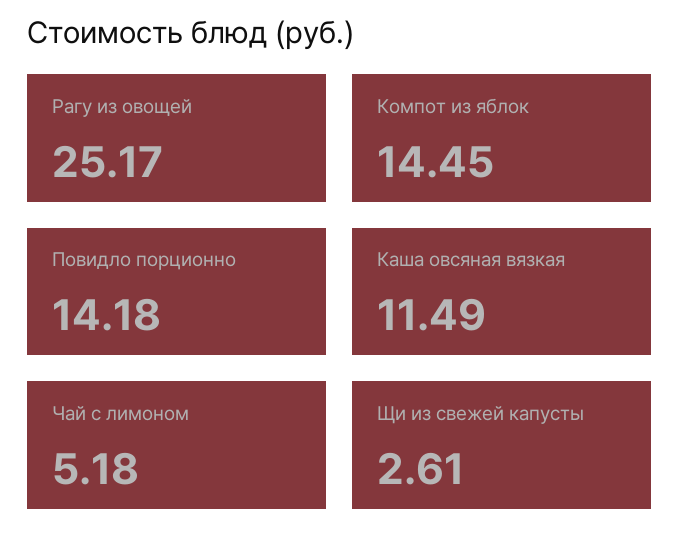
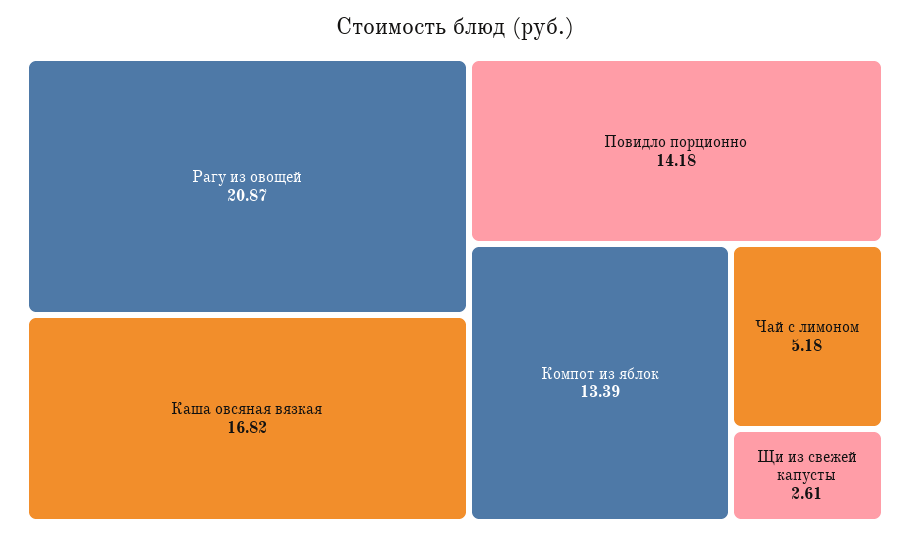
  {
-   "Рагу из овощей": 25.17,
+   "Рагу из овощей": 20.87,
-   "Компот из яблок": 14.45,
+   "Компот из яблок": 13.39,
    "Повидло порционно": 14.18,
-   "Каша овсяная вязкая": 11.49,
+   "Каша овсяная вязкая": 16.82,
    "Чай с лимоном": 5.18,
    "Щи из свежей капусты": 2.61
  }

